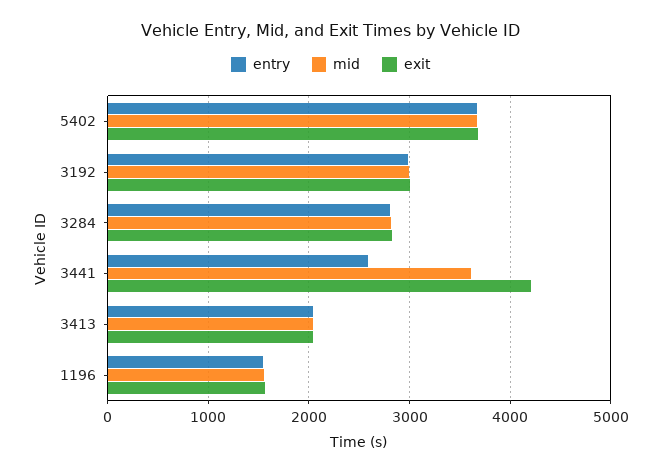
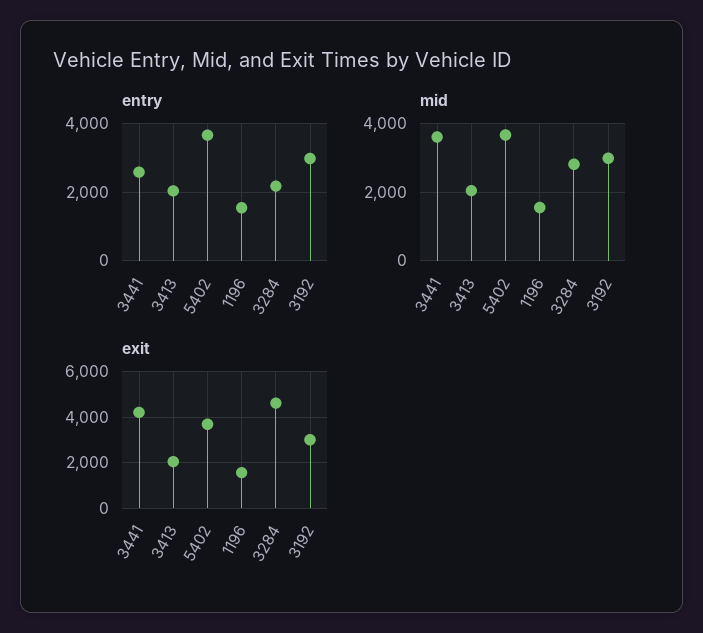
  {
    "entry": {
      "5402": 3700,
      "3192": 3000,
-     "3284": 2800,
+     "3284": 2200,
      "3441": 2600,
      "3413": 2000,
      "1196": 1500
    },
    "mid": {
      "5402": 3700,
      "3192": 3000,
      "3284": 2800,
      "3441": 3600,
      "3413": 2000,
      "1196": 1600
    },
    "exit": {
      "5402": 3700,
      "3192": 3000,
-     "3284": 2800,
+     "3284": 4500,
      "3441": 4200,
      "3413": 2000,
      "1196": 1600
    }
  }

